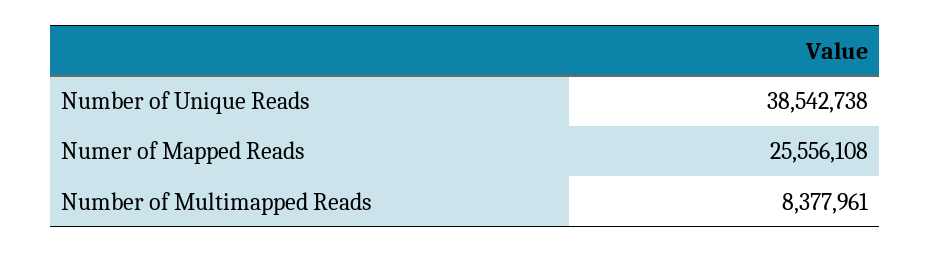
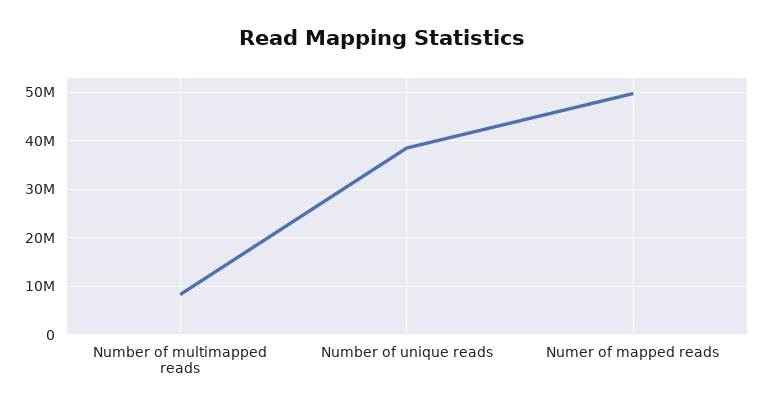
  {
    "Number of Unique Reads": 38542738,
-   "Numer of Mapped Reads": 25556108,
+   "Numer of Mapped Reads": 50000000,
    "Number of Multimapped Reads": 8377961
  }

